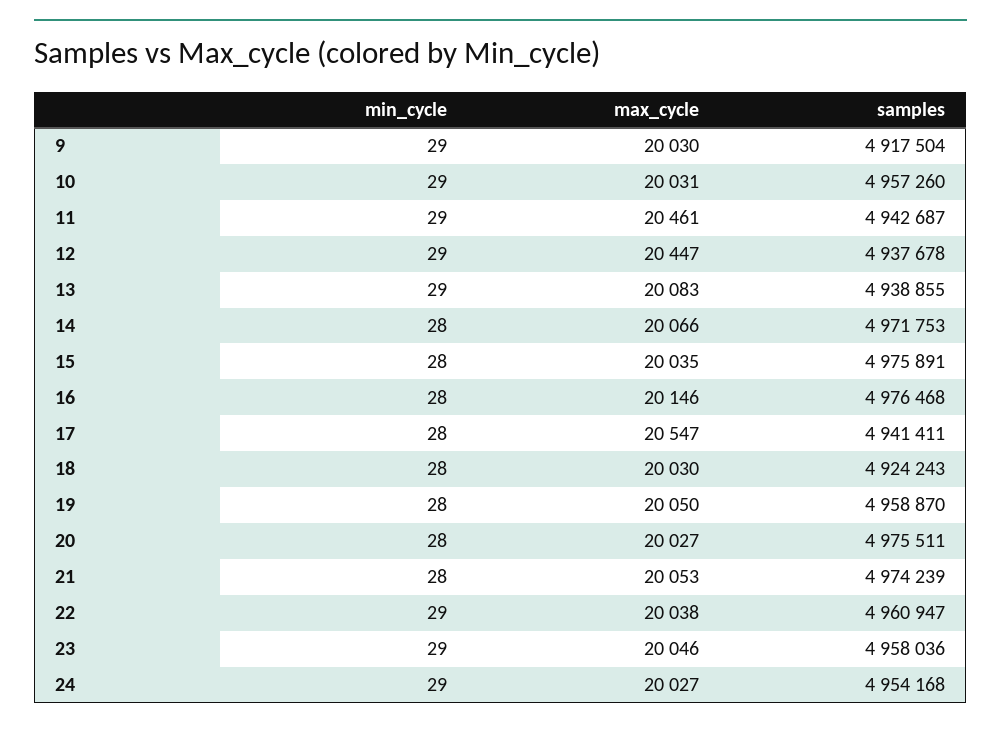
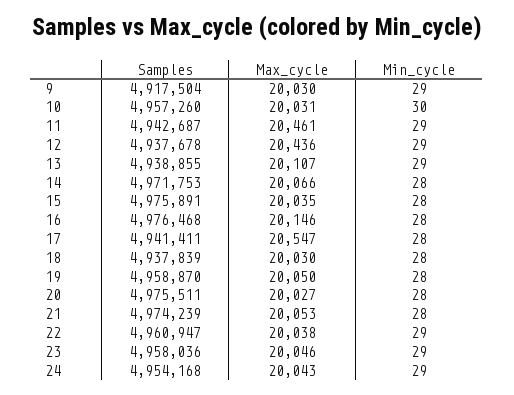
  {
    "min_cycle": {
      "9": 29,
-     "10": 29,
+     "10": 30,
      "11": 29,
      "12": 29,
      "13": 29,
      "14": 28,
      "15": 28,
      "16": 28,
      "17": 28,
      "18": 28,
      "19": 28,
      "20": 28,
      "21": 28,
      "22": 29,
      "23": 29,
      "24": 29
    },
    "max_cycle": {
      "9": 20030,
      "10": 20031,
      "11": 20461,
-     "12": 20447,
+     "12": 20436,
-     "13": 20083,
+     "13": 20107,
      "14": 20066,
      "15": 20035,
      "16": 20146,
      "17": 20547,
      "18": 20030,
      "19": 20050,
      "20": 20027,
      "21": 20053,
      "22": 20038,
      "23": 20046,
-     "24": 20027
+     "24": 20043
    },
    "samples": {
      "9": 4917504,
      "10": 4957260,
      "11": 4942687,
      "12": 4937678,
      "13": 4938855,
      "14": 4971753,
      "15": 4975891,
      "16": 4976468,
      "17": 4941411,
-     "18": 4924243,
+     "18": 4937839,
      "19": 4958870,
      "20": 4975511,
      "21": 4974239,
      "22": 4960947,
      "23": 4958036,
      "24": 4954168
    }
  }

